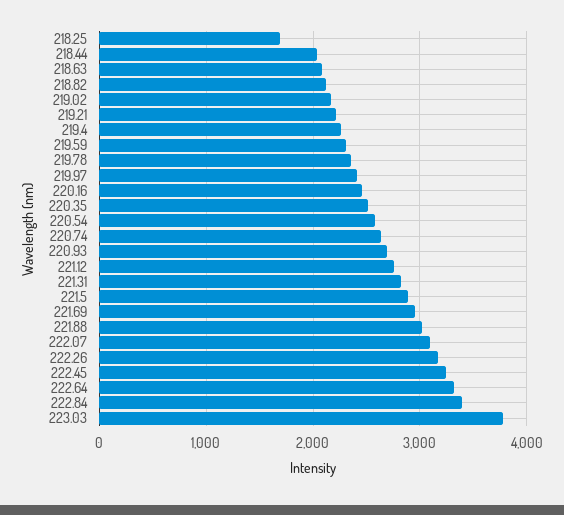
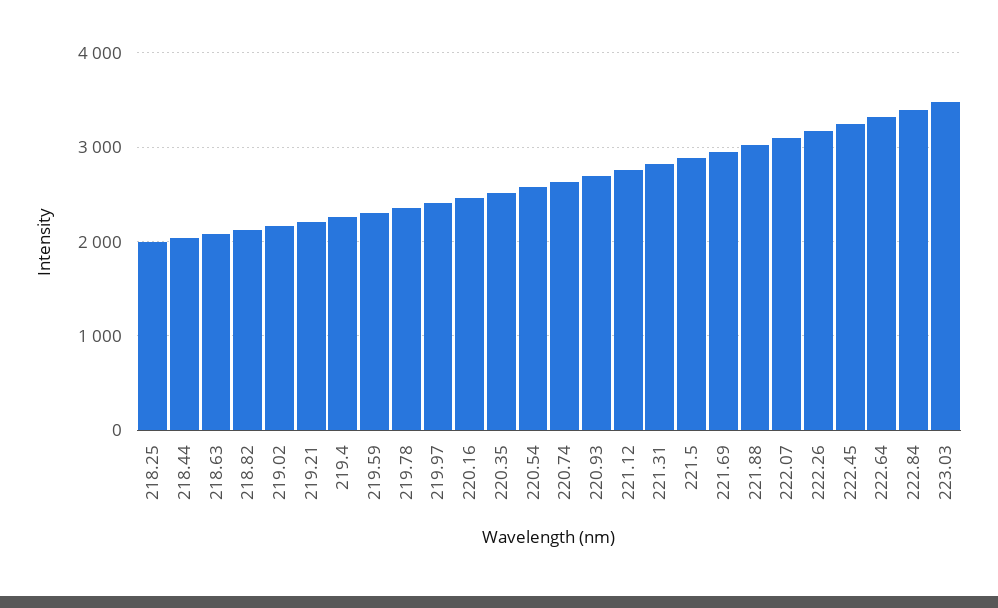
  {
-   "218.25": 1700,
+   "218.25": 2000,
    "218.44": 2000,
    "218.63": 2100,
    "218.82": 2100,
    "219.02": 2200,
    "219.21": 2200,
    "219.4": 2300,
    "219.59": 2300,
    "219.78": 2400,
    "219.97": 2400,
    "220.16": 2500,
    "220.35": 2500,
    "220.54": 2600,
    "220.74": 2600,
    "220.93": 2700,
    "221.12": 2800,
    "221.31": 2800,
    "221.5": 2900,
    "221.69": 3000,
    "221.88": 3000,
    "222.07": 3100,
    "222.26": 3200,
    "222.45": 3200,
    "222.64": 3300,
    "222.84": 3400,
-   "223.03": 3800
+   "223.03": 3500
  }

